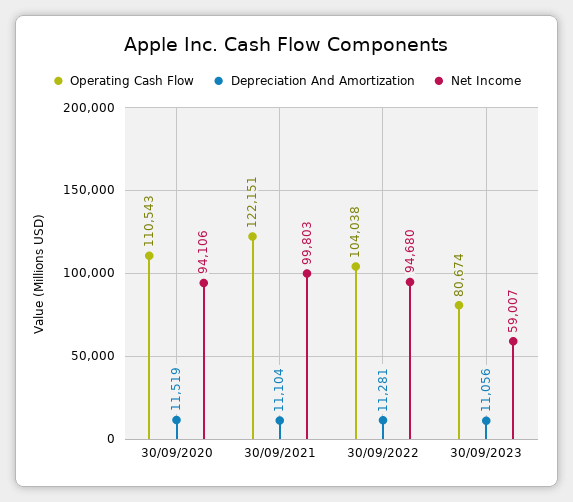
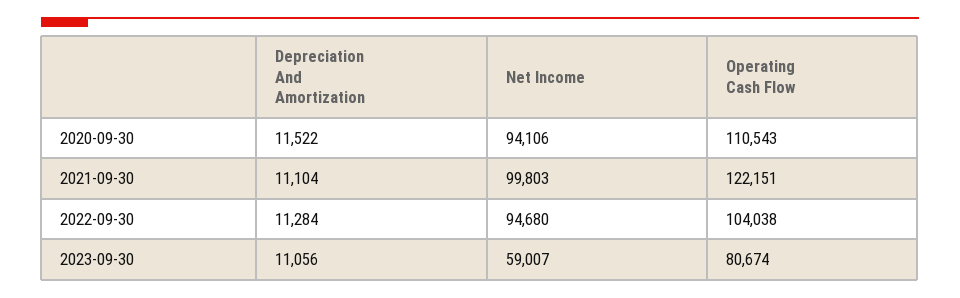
  {
    "Operating Cash Flow": {
      "30/09/2020": 110543,
      "30/09/2021": 122151,
      "30/09/2022": 104038,
      "30/09/2023": 80674
    },
    "Depreciation And Amortization": {
-     "30/09/2020": 11519,
+     "30/09/2020": 11522,
      "30/09/2021": 11104,
-     "30/09/2022": 11281,
+     "30/09/2022": 11284,
      "30/09/2023": 11056
    },
    "Net Income": {
      "30/09/2020": 94106,
      "30/09/2021": 99803,
      "30/09/2022": 94680,
      "30/09/2023": 59007
    }
  }

